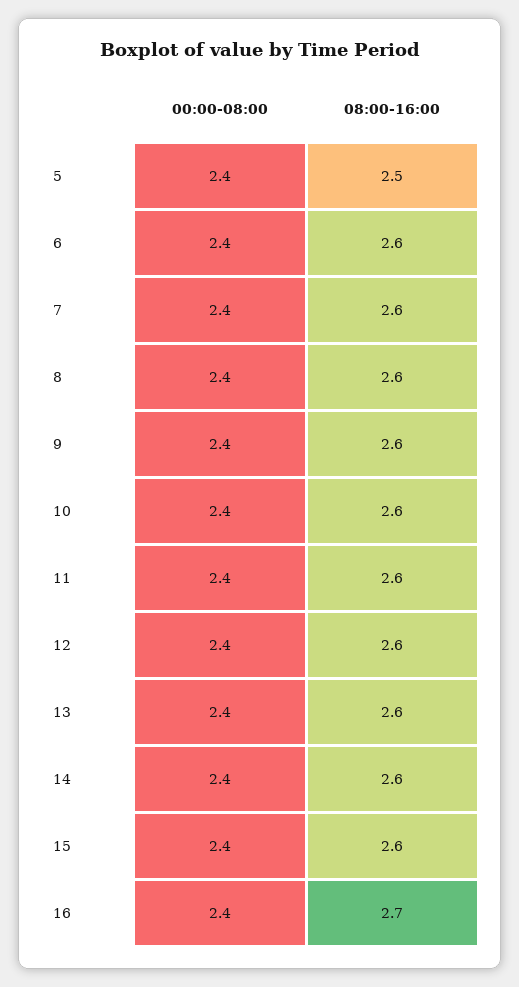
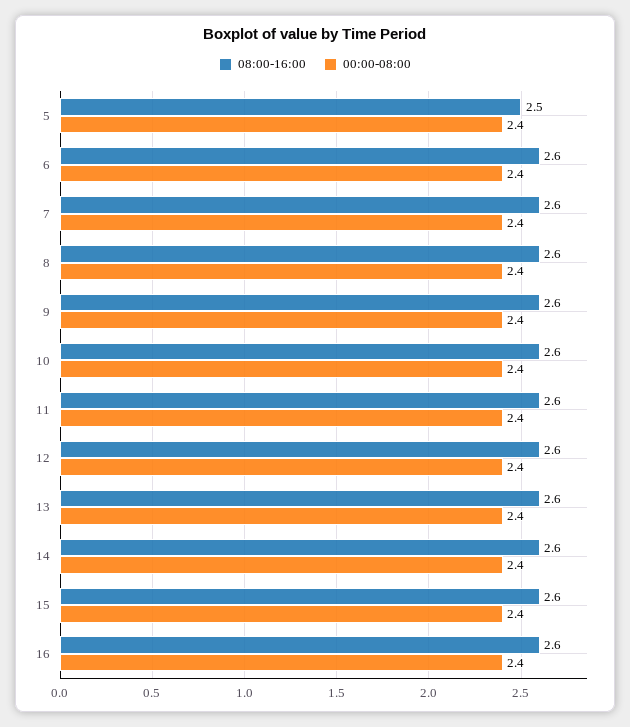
  {
    "00:00-08:00": {
      "5": 2.4,
      "6": 2.4,
      "7": 2.4,
      "8": 2.4,
      "9": 2.4,
      "10": 2.4,
      "11": 2.4,
      "12": 2.4,
      "13": 2.4,
      "14": 2.4,
      "15": 2.4,
      "16": 2.4
    },
    "08:00-16:00": {
      "5": 2.5,
      "6": 2.6,
      "7": 2.6,
      "8": 2.6,
      "9": 2.6,
      "10": 2.6,
      "11": 2.6,
      "12": 2.6,
      "13": 2.6,
      "14": 2.6,
      "15": 2.6,
-     "16": 2.7
+     "16": 2.6
    }
  }

